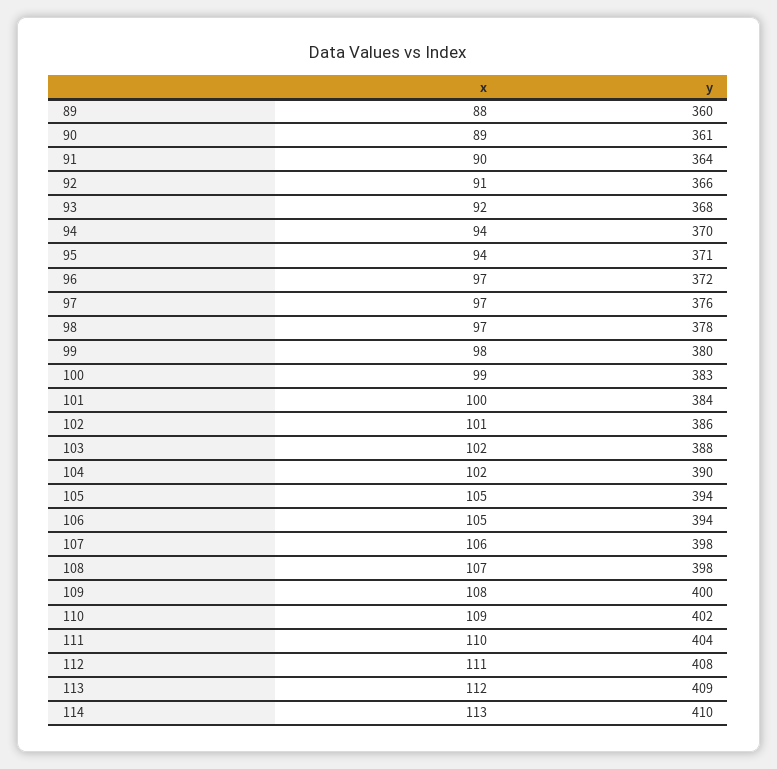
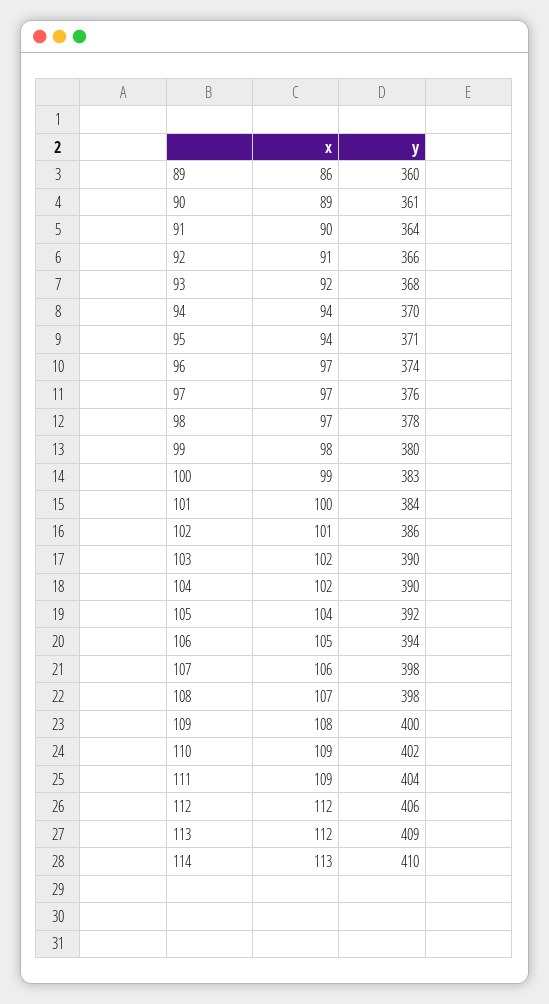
  {
    "x": {
-     "89": 88,
+     "89": 86,
      "90": 89,
      "91": 90,
      "92": 91,
      "93": 92,
      "94": 94,
      "95": 94,
      "96": 97,
      "97": 97,
      "98": 97,
      "99": 98,
      "100": 99,
      "101": 100,
      "102": 101,
      "103": 102,
      "104": 102,
-     "105": 105,
+     "105": 104,
      "106": 105,
      "107": 106,
      "108": 107,
      "109": 108,
      "110": 109,
-     "111": 110,
+     "111": 109,
-     "112": 111,
+     "112": 112,
      "113": 112,
      "114": 113
    },
    "y": {
      "89": 360,
      "90": 361,
      "91": 364,
      "92": 366,
      "93": 368,
      "94": 370,
      "95": 371,
-     "96": 372,
+     "96": 374,
      "97": 376,
      "98": 378,
      "99": 380,
      "100": 383,
      "101": 384,
      "102": 386,
-     "103": 388,
+     "103": 390,
      "104": 390,
-     "105": 394,
+     "105": 392,
      "106": 394,
      "107": 398,
      "108": 398,
      "109": 400,
      "110": 402,
      "111": 404,
-     "112": 408,
+     "112": 406,
      "113": 409,
      "114": 410
    }
  }

